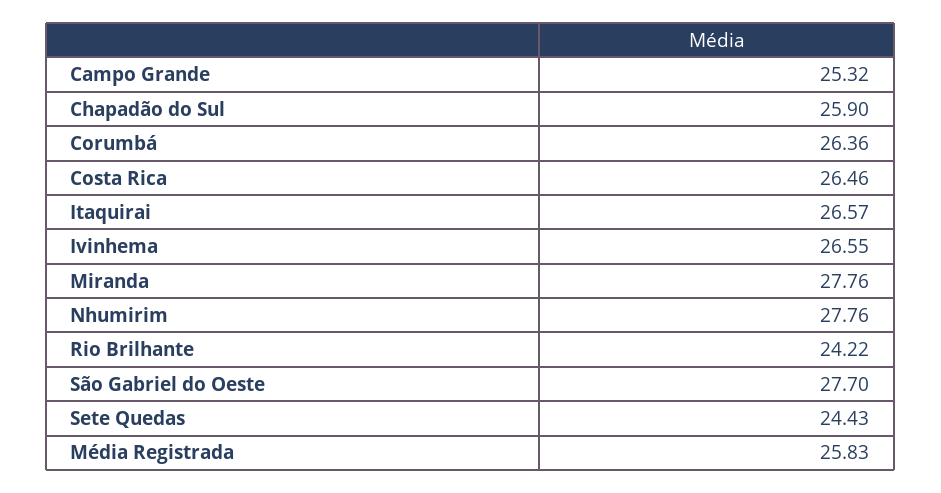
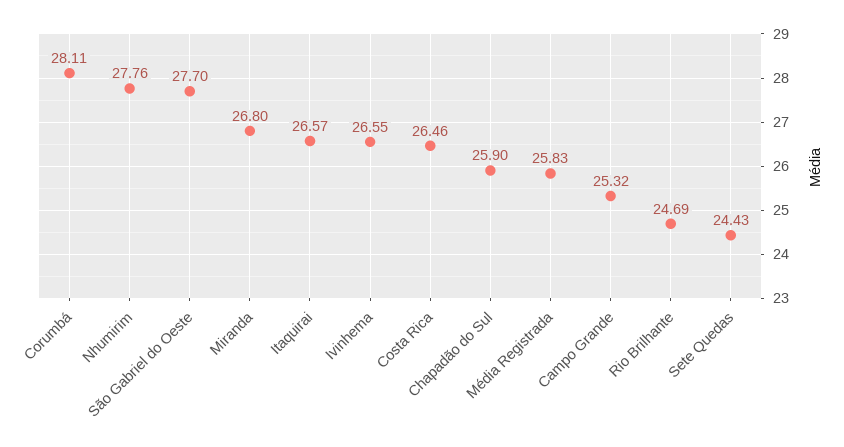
  {
    "Campo Grande": 25.32,
    "Chapadão do Sul": 25.9,
-   "Corumbá": 26.36,
+   "Corumbá": 28.11,
    "Costa Rica": 26.46,
    "Itaquirai": 26.57,
    "Ivinhema": 26.55,
-   "Miranda": 27.76,
+   "Miranda": 26.8,
    "Nhumirim": 27.76,
-   "Rio Brilhante": 24.22,
+   "Rio Brilhante": 24.69,
    "São Gabriel do Oeste": 27.7,
    "Sete Quedas": 24.43,
    "Média Registrada": 25.83
  }

